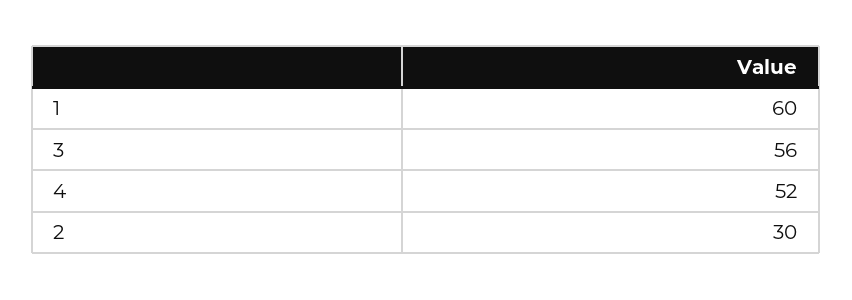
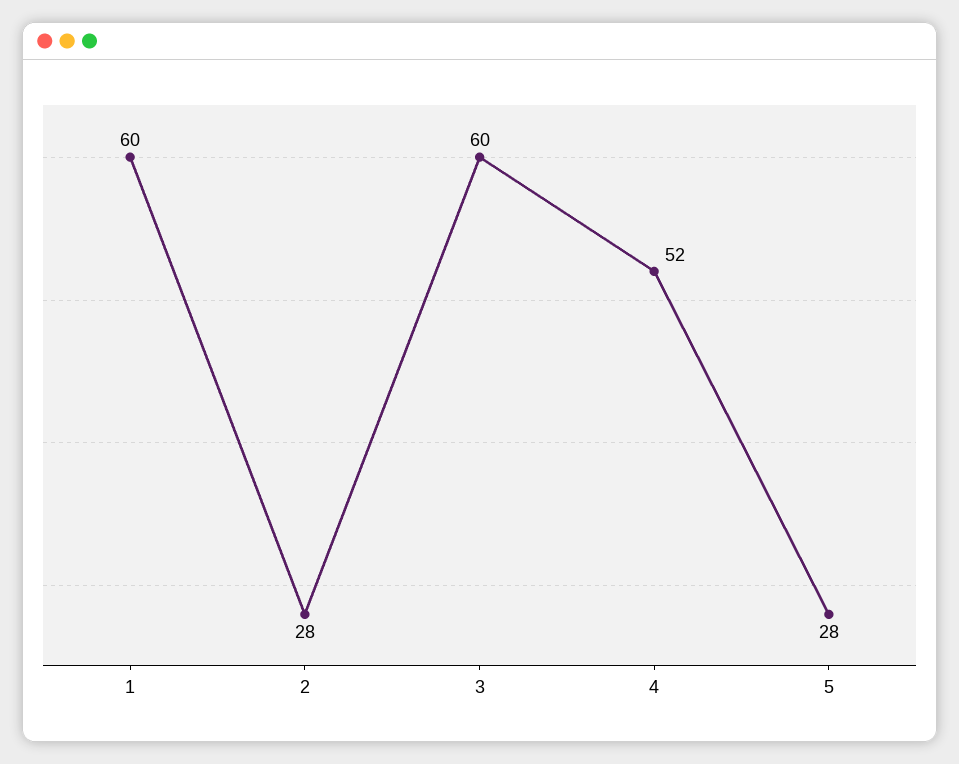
  {
    "1": 60,
-   "3": 56,
+   "3": 60,
    "4": 52,
-   "2": 30
+   "2": 28,
+   "5": 28
  }

